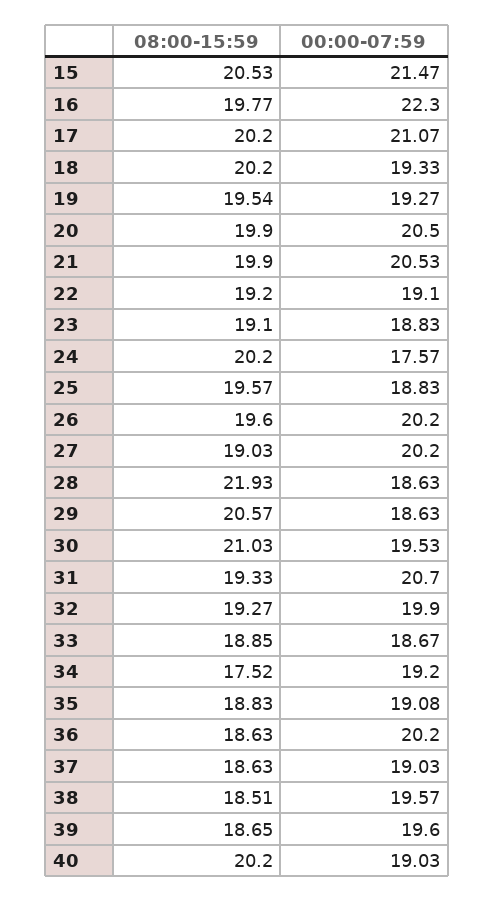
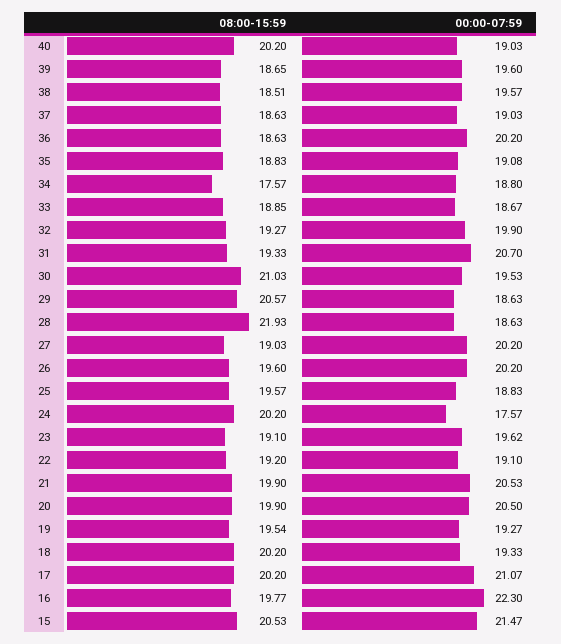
  {
    "08:00-15:59": {
      "15": 20.53,
      "16": 19.77,
      "17": 20.2,
      "18": 20.2,
      "19": 19.54,
      "20": 19.9,
      "21": 19.9,
      "22": 19.2,
      "23": 19.1,
      "24": 20.2,
      "25": 19.57,
      "26": 19.6,
      "27": 19.03,
      "28": 21.93,
      "29": 20.57,
      "30": 21.03,
      "31": 19.33,
      "32": 19.27,
      "33": 18.85,
-     "34": 17.52,
+     "34": 17.57,
      "35": 18.83,
      "36": 18.63,
      "37": 18.63,
      "38": 18.51,
      "39": 18.65,
      "40": 20.2
    },
    "00:00-07:59": {
      "15": 21.47,
      "16": 22.3,
      "17": 21.07,
      "18": 19.33,
      "19": 19.27,
      "20": 20.5,
      "21": 20.53,
      "22": 19.1,
-     "23": 18.83,
+     "23": 19.62,
      "24": 17.57,
      "25": 18.83,
      "26": 20.2,
      "27": 20.2,
      "28": 18.63,
      "29": 18.63,
      "30": 19.53,
      "31": 20.7,
      "32": 19.9,
      "33": 18.67,
-     "34": 19.2,
+     "34": 18.8,
      "35": 19.08,
      "36": 20.2,
      "37": 19.03,
      "38": 19.57,
      "39": 19.6,
      "40": 19.03
    }
  }

